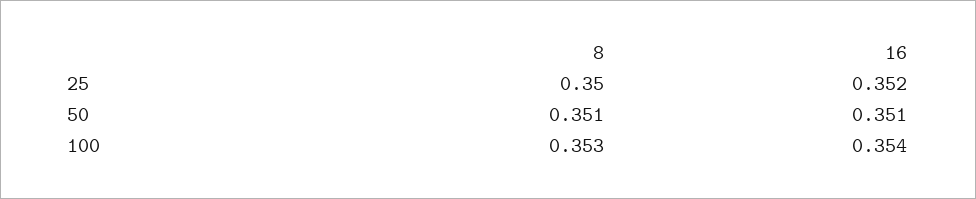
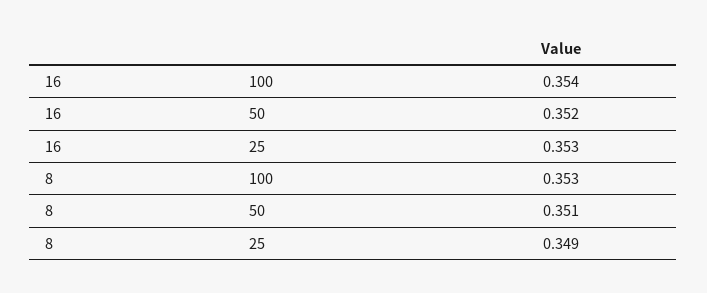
  {
    "8": {
-     "25": 0.35,
+     "25": 0.349,
      "50": 0.351,
      "100": 0.353
    },
    "16": {
-     "25": 0.352,
+     "25": 0.353,
-     "50": 0.351,
+     "50": 0.352,
      "100": 0.354
    }
  }

